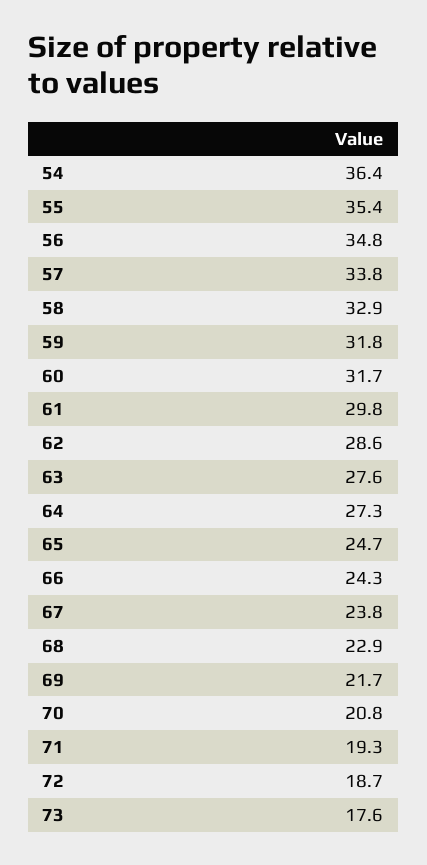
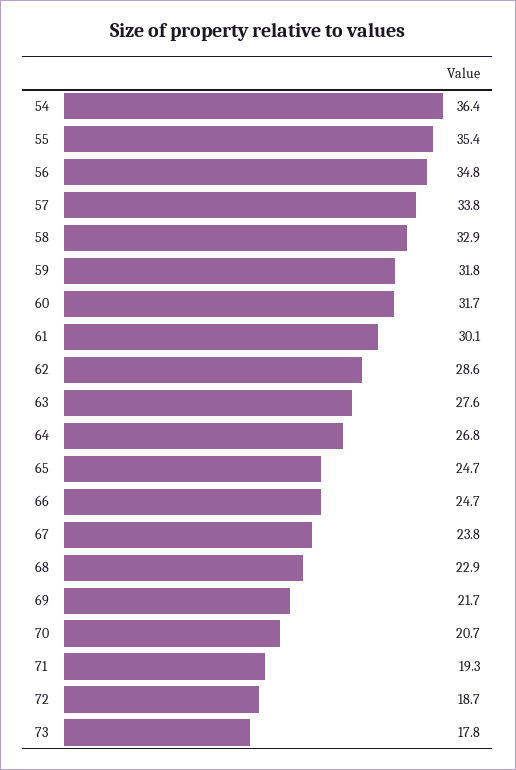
  {
    "54": 36.4,
    "55": 35.4,
    "56": 34.8,
    "57": 33.8,
    "58": 32.9,
    "59": 31.8,
    "60": 31.7,
-   "61": 29.8,
+   "61": 30.1,
    "62": 28.6,
    "63": 27.6,
-   "64": 27.3,
+   "64": 26.8,
    "65": 24.7,
-   "66": 24.3,
+   "66": 24.7,
    "67": 23.8,
    "68": 22.9,
    "69": 21.7,
-   "70": 20.8,
+   "70": 20.7,
    "71": 19.3,
    "72": 18.7,
-   "73": 17.6
+   "73": 17.8
  }

